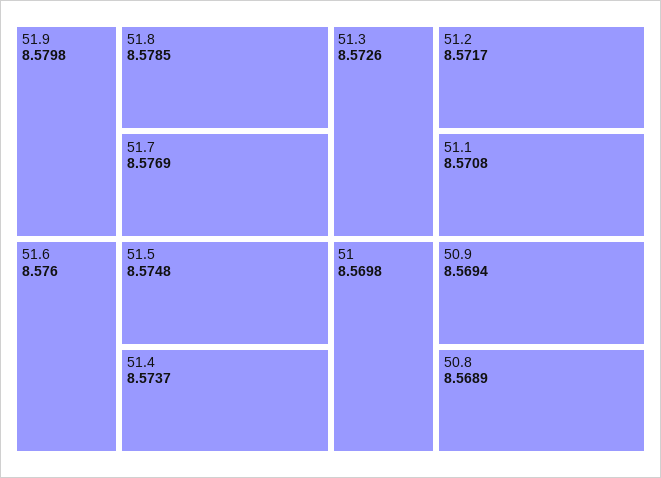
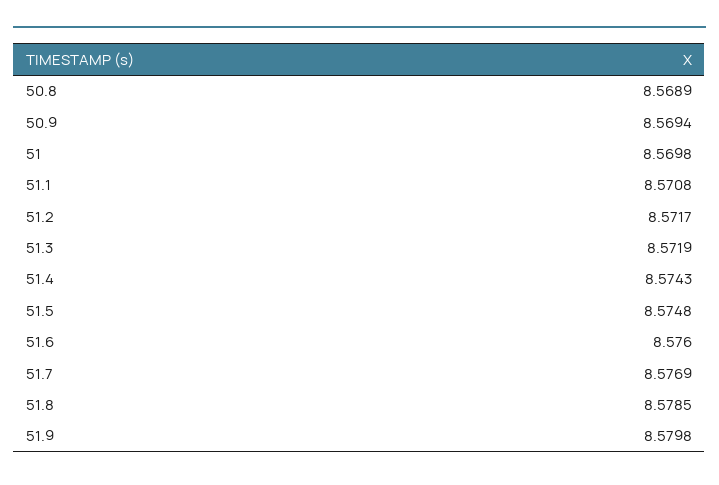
  {
    "51.9": 8.5798,
    "51.8": 8.5785,
    "51.7": 8.5769,
    "51.6": 8.576,
    "51.5": 8.5748,
-   "51.4": 8.5737,
+   "51.4": 8.5743,
-   "51.3": 8.5726,
+   "51.3": 8.5719,
    "51.2": 8.5717,
    "51.1": 8.5708,
    "51": 8.5698,
    "50.9": 8.5694,
    "50.8": 8.5689
  }

